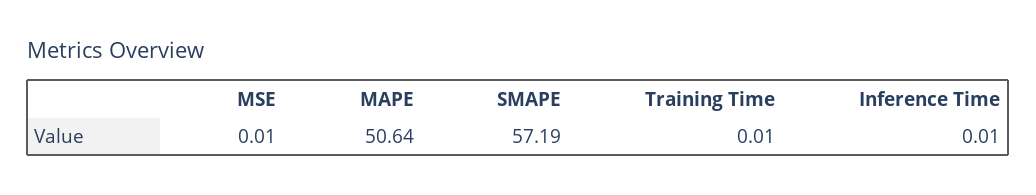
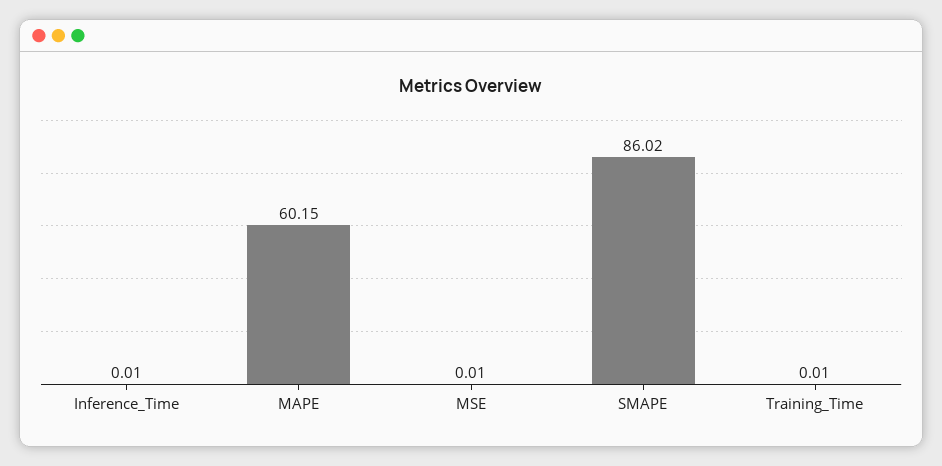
  {
    "MSE": 0.01,
-   "MAPE": 50.64,
+   "MAPE": 60.15,
-   "SMAPE": 57.19,
+   "SMAPE": 86.02,
    "Training Time": 0.01,
    "Inference Time": 0.01
  }

